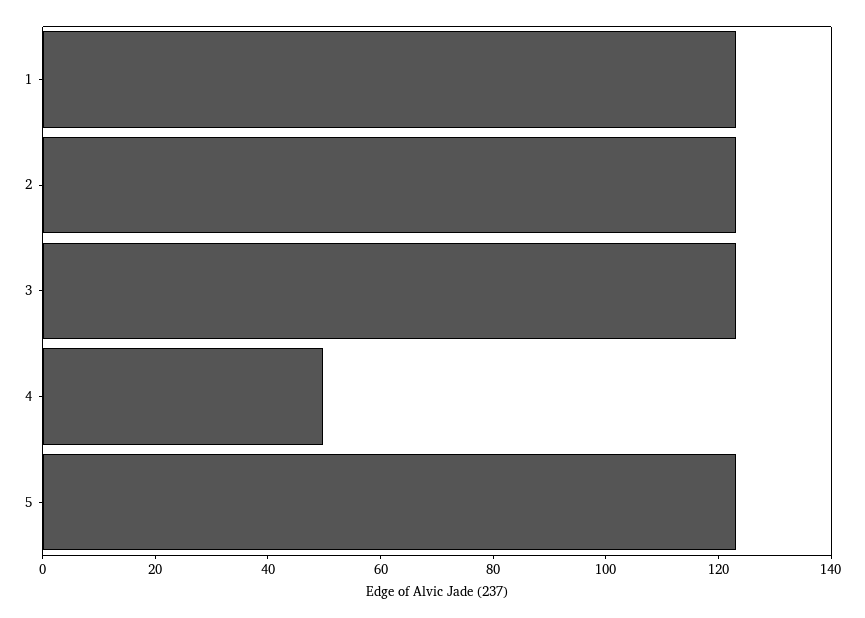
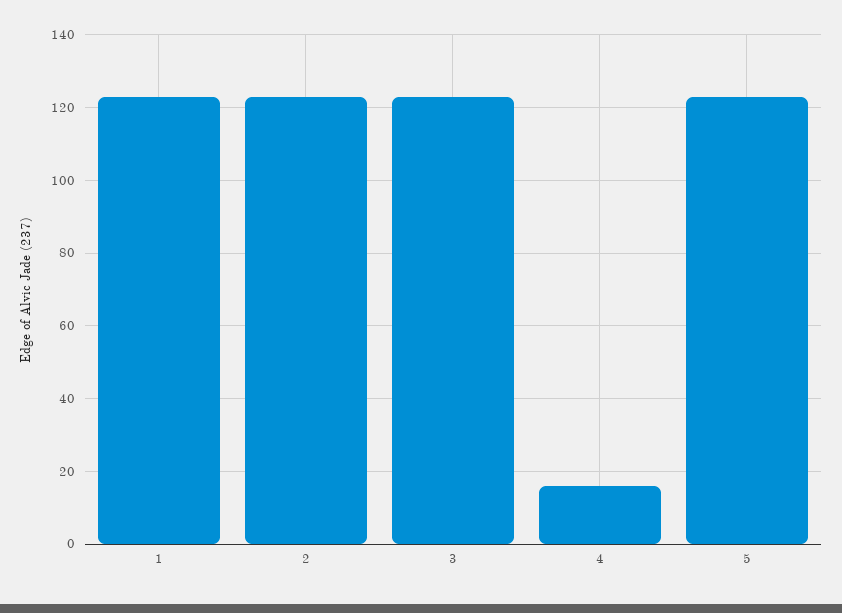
  {
    "1": 124,
    "2": 124,
    "3": 124,
-   "4": 50,
+   "4": 16,
    "5": 124
  }

